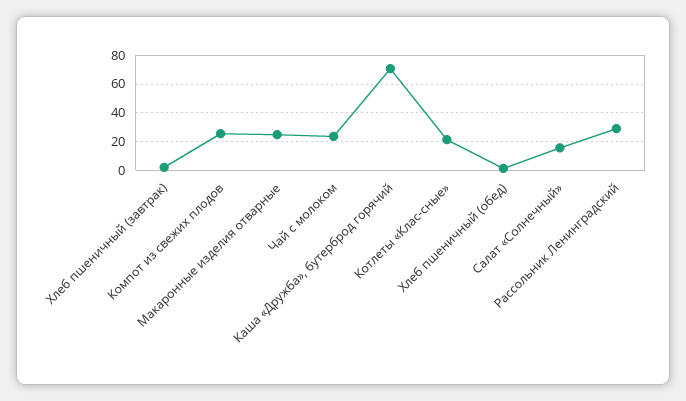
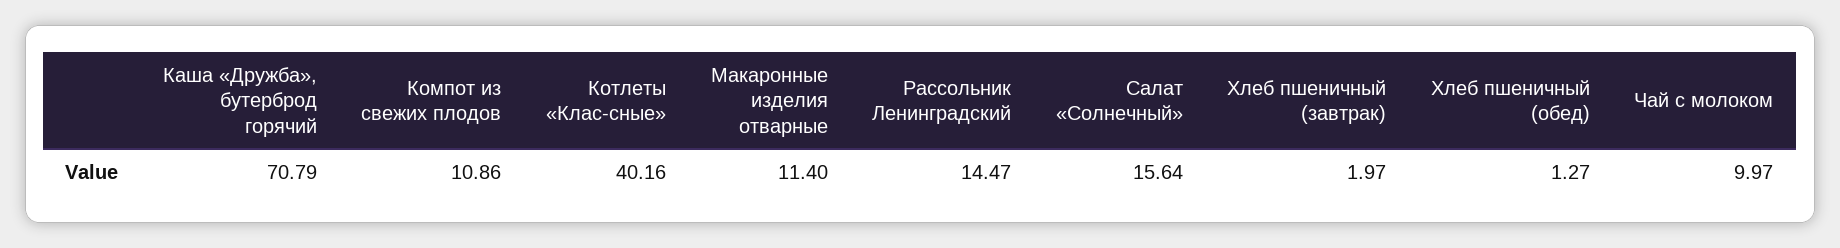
  {
    "Хлеб пшеничный (завтрак)": 1.97,
-   "Компот из свежих плодов": 25,
+   "Компот из свежих плодов": 10.86,
-   "Макаронные изделия отварные": 25,
+   "Макаронные изделия отварные": 11.4,
-   "Чай с молоком": 25,
+   "Чай с молоком": 9.97,
    "Каша «Дружба», бутерброд горячий": 70.79,
-   "Котлеты «Клас-сные»": 20,
+   "Котлеты «Клас-сные»": 40.16,
    "Хлеб пшеничный (обед)": 1.27,
    "Салат «Солнечный»": 15.64,
-   "Рассольник Ленинградский": 30
+   "Рассольник Ленинградский": 14.47
  }

